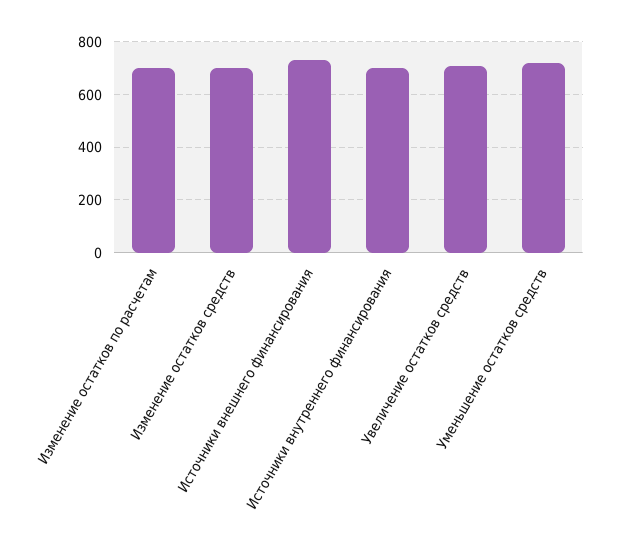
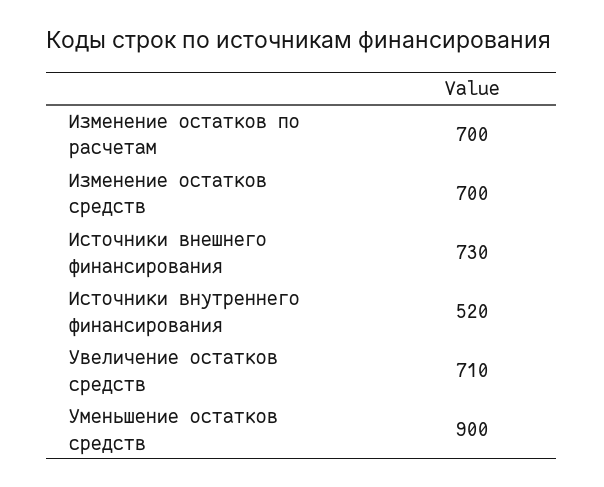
  {
    "Изменение остатков по расчетам": 700,
    "Изменение остатков средств": 700,
    "Источники внешнего финансирования": 730,
-   "Источники внутреннего финансирования": 700,
+   "Источники внутреннего финансирования": 520,
    "Увеличение остатков средств": 710,
-   "Уменьшение остатков средств": 725
+   "Уменьшение остатков средств": 900
  }

